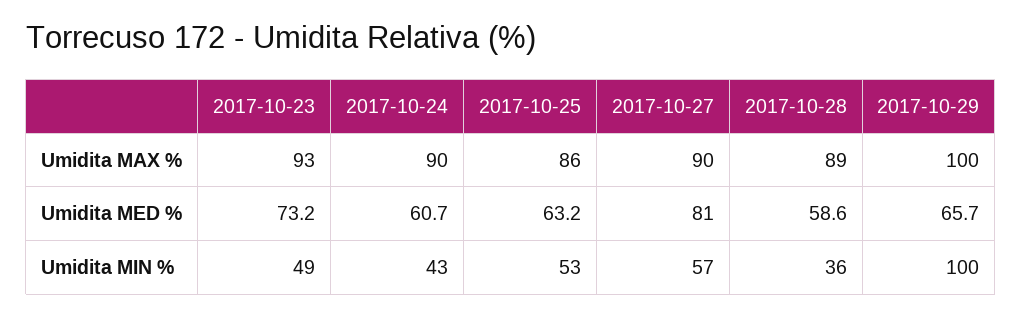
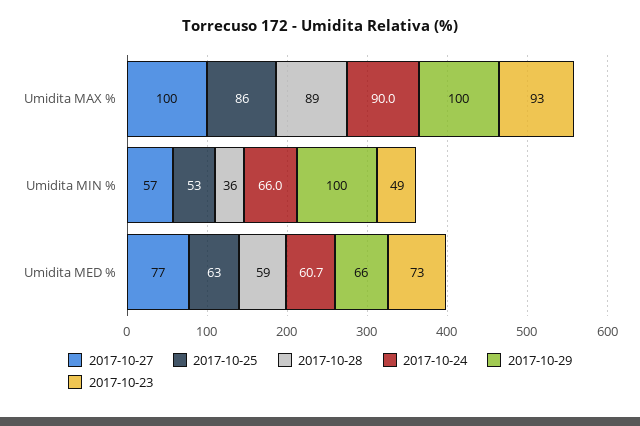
  {
    "2017-10-23": {
      "Umidita MAX %": 93,
      "Umidita MED %": 73.2,
      "Umidita MIN %": 49
    },
    "2017-10-24": {
      "Umidita MAX %": 90,
      "Umidita MED %": 60.7,
-     "Umidita MIN %": 43
+     "Umidita MIN %": 66
    },
    "2017-10-25": {
      "Umidita MAX %": 86,
      "Umidita MED %": 63.2,
      "Umidita MIN %": 53
    },
    "2017-10-27": {
-     "Umidita MAX %": 90,
+     "Umidita MAX %": 100,
-     "Umidita MED %": 81,
+     "Umidita MED %": 77,
      "Umidita MIN %": 57
    },
    "2017-10-28": {
      "Umidita MAX %": 89,
      "Umidita MED %": 58.6,
      "Umidita MIN %": 36
    },
    "2017-10-29": {
      "Umidita MAX %": 100,
      "Umidita MED %": 65.7,
      "Umidita MIN %": 100
    }
  }

